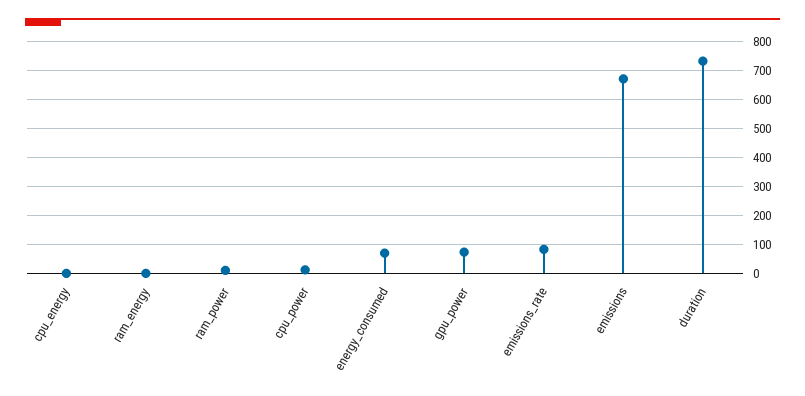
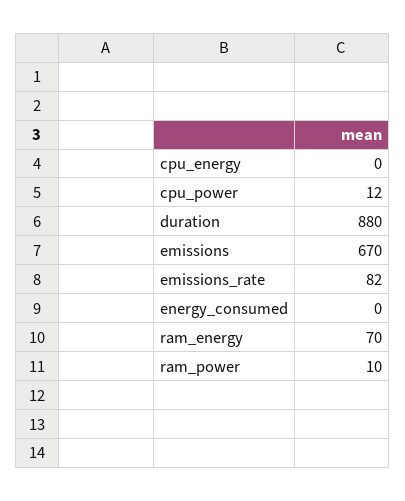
  {
    "cpu_energy": 0,
-   "ram_energy": 0,
+   "ram_energy": 70,
    "ram_power": 10,
    "cpu_power": 12,
-   "energy_consumed": 75,
+   "energy_consumed": 0,
-   "gpu_power": 75,
    "emissions_rate": 82,
    "emissions": 670,
-   "duration": 725
+   "duration": 880
  }

